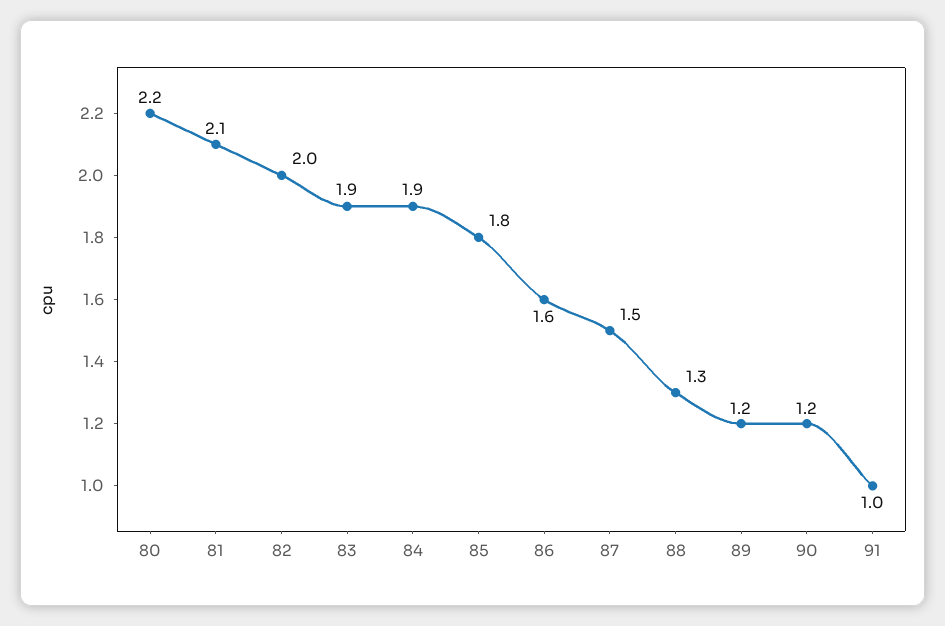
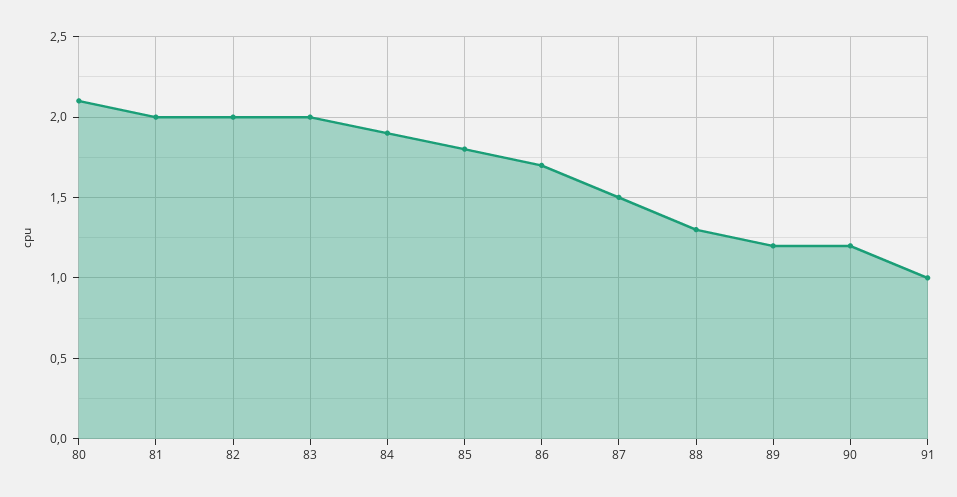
  {
-   "80": 2.2,
+   "80": 2.1,
-   "81": 2.1,
+   "81": 2,
    "82": 2,
-   "83": 1.9,
+   "83": 2,
    "84": 1.9,
    "85": 1.8,
-   "86": 1.6,
+   "86": 1.7,
    "87": 1.5,
    "88": 1.3,
    "89": 1.2,
    "90": 1.2,
    "91": 1
  }

